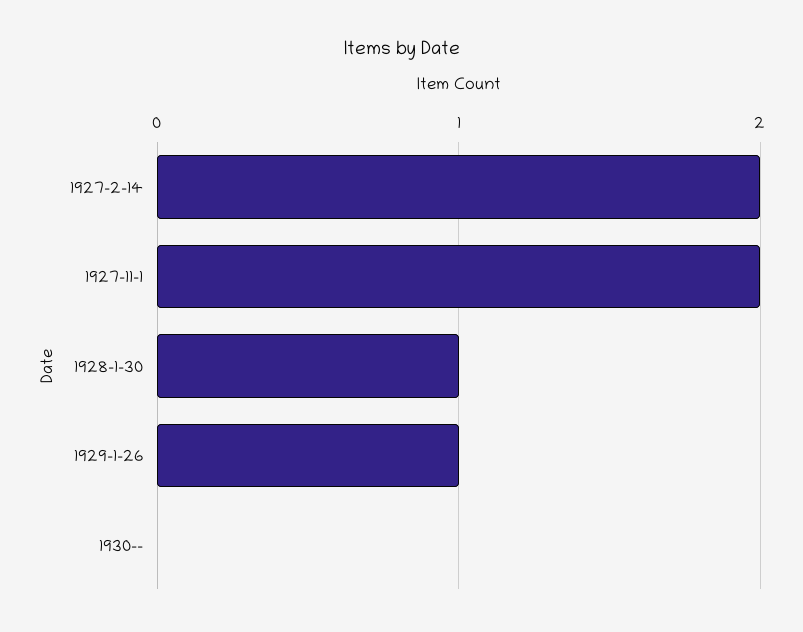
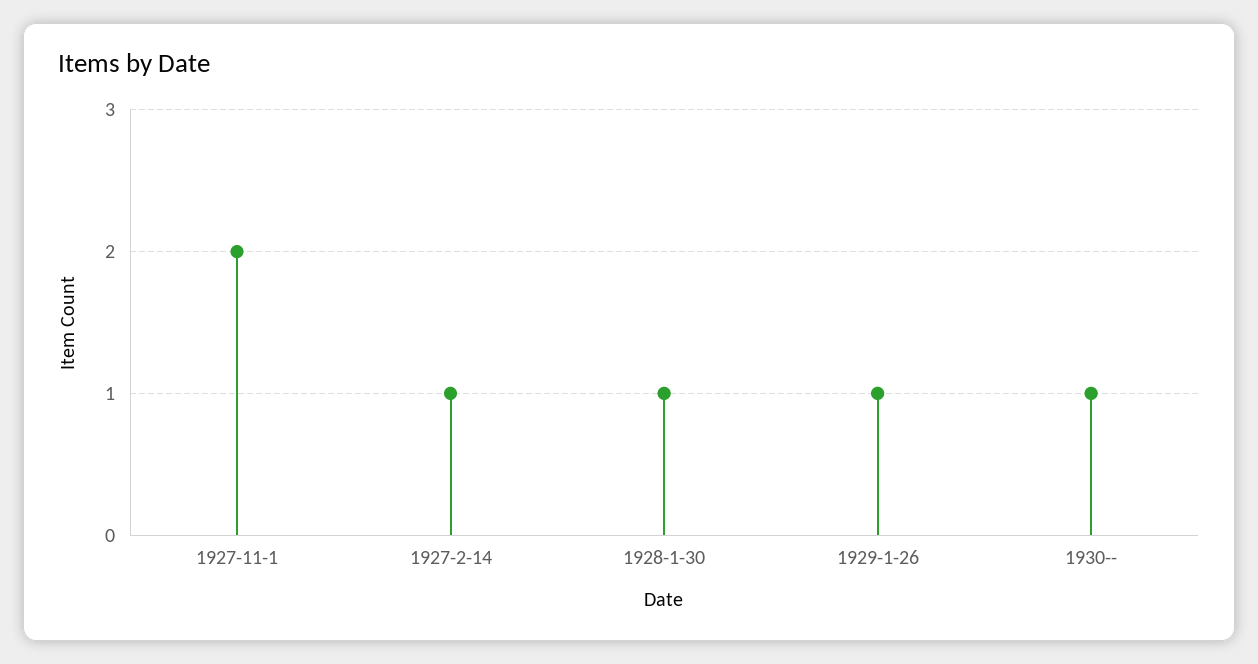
  {
-   "1927-2-14": 2,
+   "1927-2-14": 1,
    "1927-11-1": 2,
    "1928-1-30": 1,
    "1929-1-26": 1,
-   "1930--": 0
+   "1930--": 1
  }

